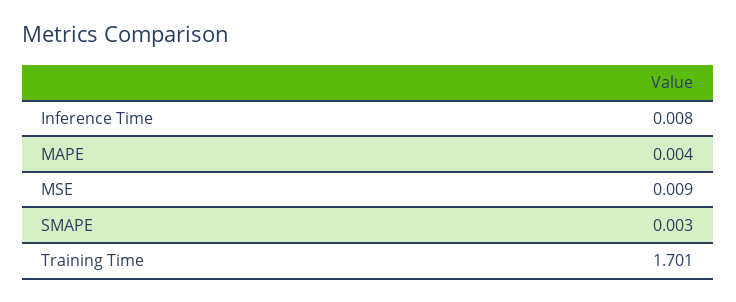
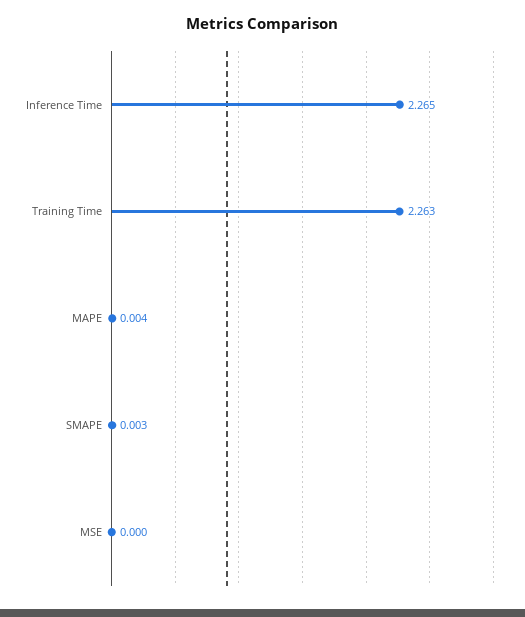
  {
-   "Inference Time": 0.008,
+   "Inference Time": 2.265,
    "MAPE": 0.004,
-   "MSE": 0.009,
+   "MSE": 0,
    "SMAPE": 0.003,
-   "Training Time": 1.701
+   "Training Time": 2.263
  }

